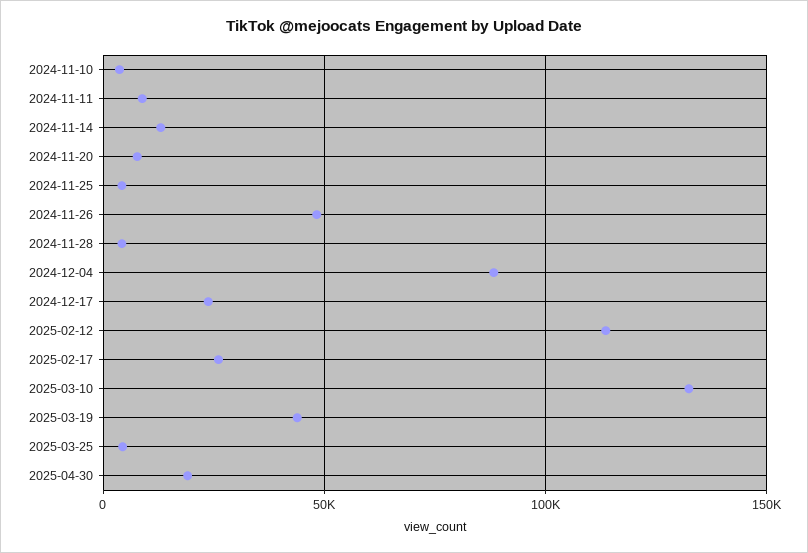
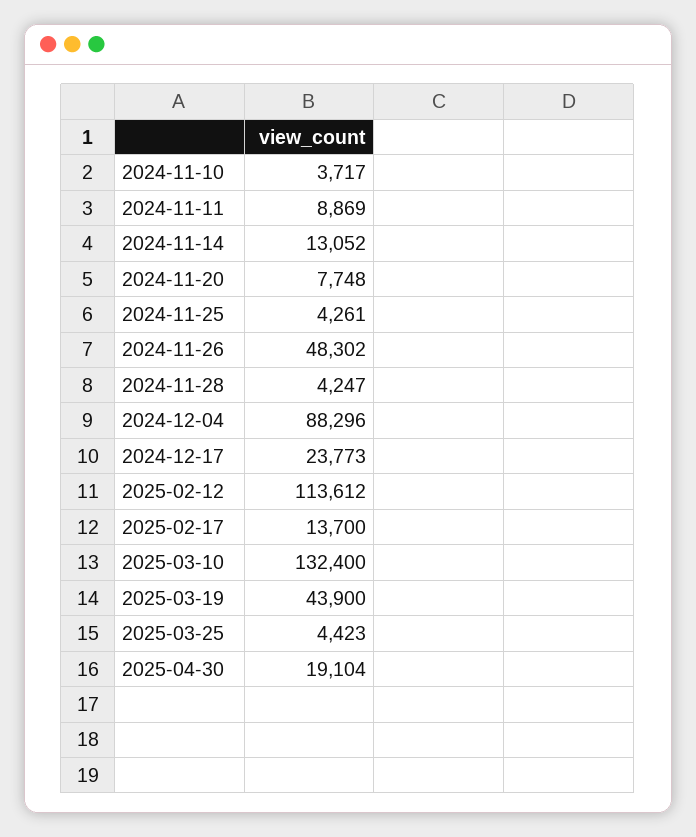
  {
    "2024-11-10": 3717,
    "2024-11-11": 8869,
    "2024-11-14": 13052,
    "2024-11-20": 7748,
    "2024-11-25": 4261,
    "2024-11-26": 48302,
    "2024-11-28": 4247,
    "2024-12-04": 88296,
    "2024-12-17": 23773,
    "2025-02-12": 113612,
-   "2025-02-17": 25000,
+   "2025-02-17": 13700,
    "2025-03-10": 132400,
    "2025-03-19": 43900,
    "2025-03-25": 4423,
    "2025-04-30": 19104
  }

